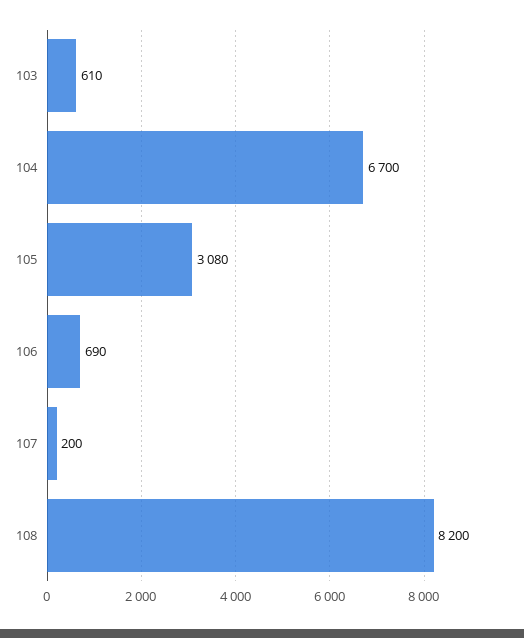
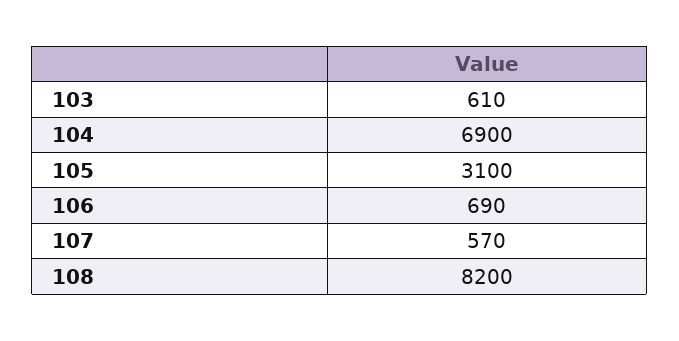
  {
    "103": 610,
-   "104": 6700,
+   "104": 6900,
-   "105": 3080,
+   "105": 3100,
    "106": 690,
-   "107": 200,
+   "107": 570,
    "108": 8200
  }

